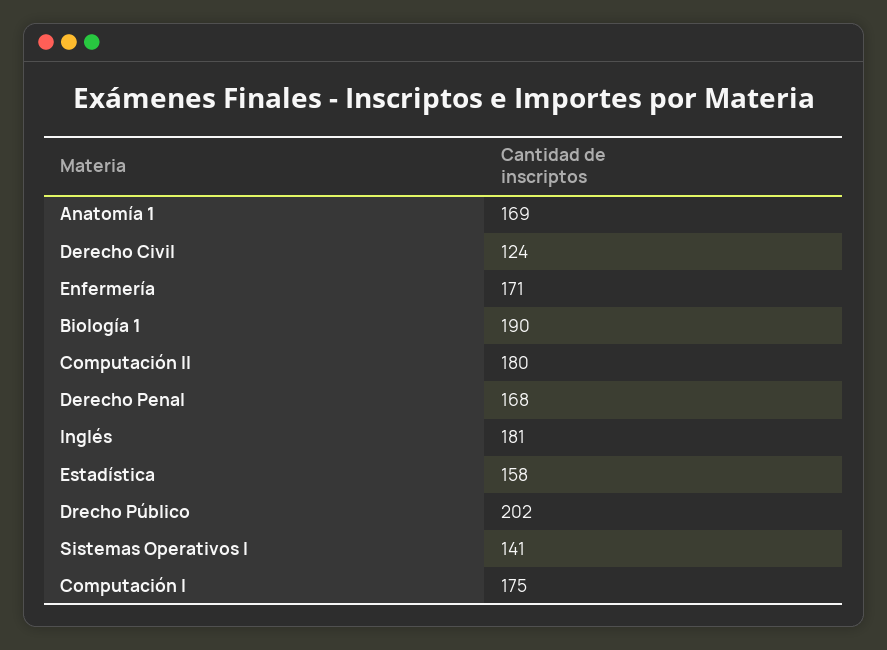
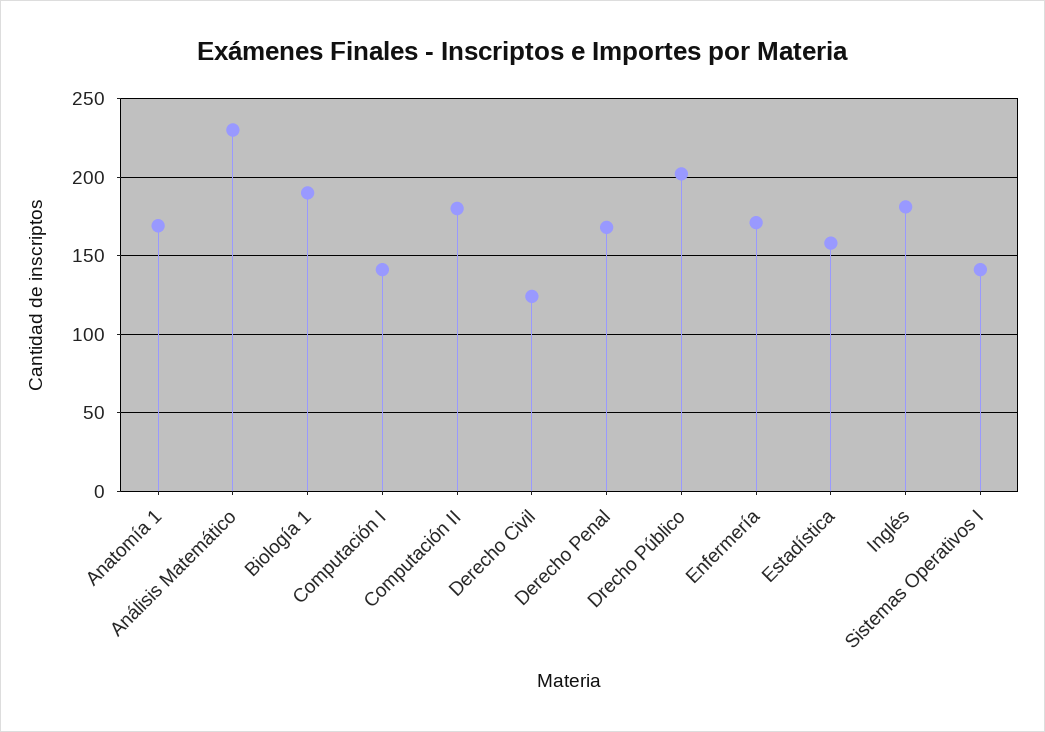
  {
    "Anatomía 1": 169,
    "Derecho Civil": 124,
    "Enfermería": 171,
    "Biología 1": 190,
    "Computación II": 180,
    "Derecho Penal": 168,
    "Inglés": 181,
    "Estadística": 158,
    "Drecho Público": 202,
    "Sistemas Operativos I": 141,
-   "Computación I": 175
+   "Computación I": 140,
+   "Análisis Matemático": 230
  }

